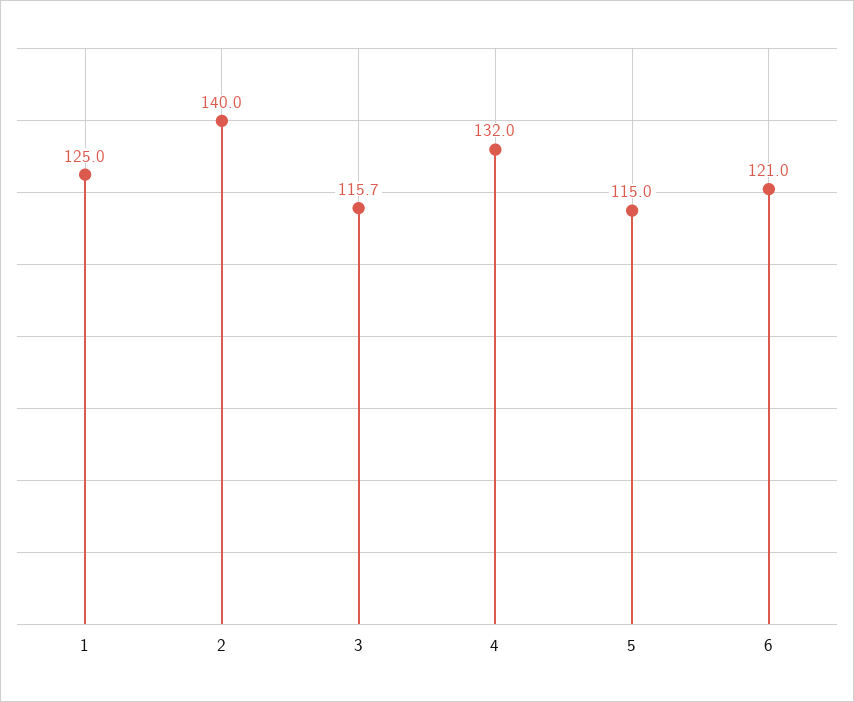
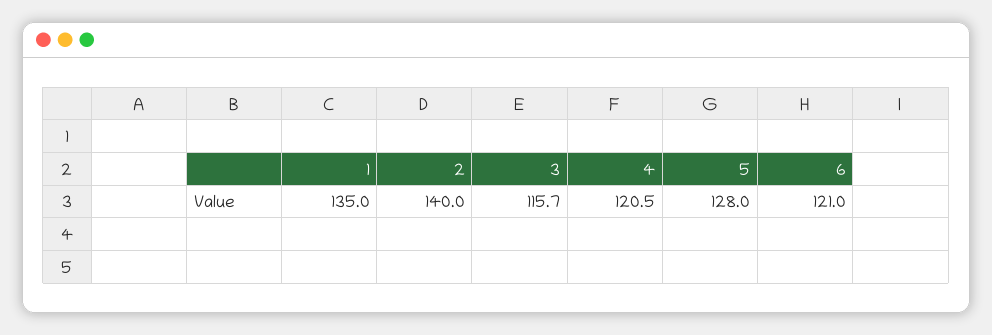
  {
-   "1": 125,
+   "1": 135,
    "2": 140,
    "3": 115.7,
-   "4": 132,
+   "4": 120.5,
-   "5": 115,
+   "5": 128,
    "6": 121
  }

